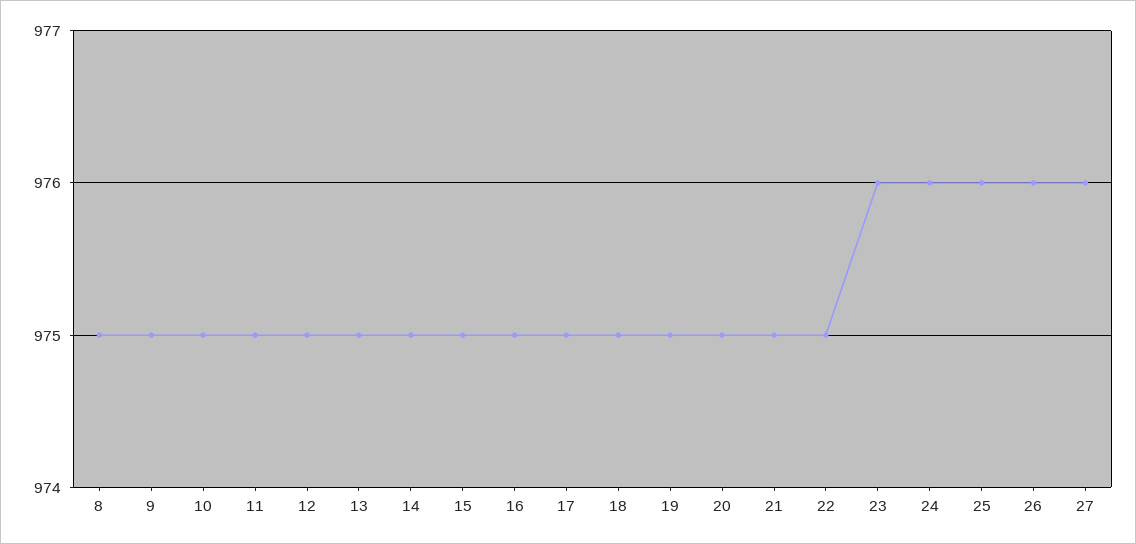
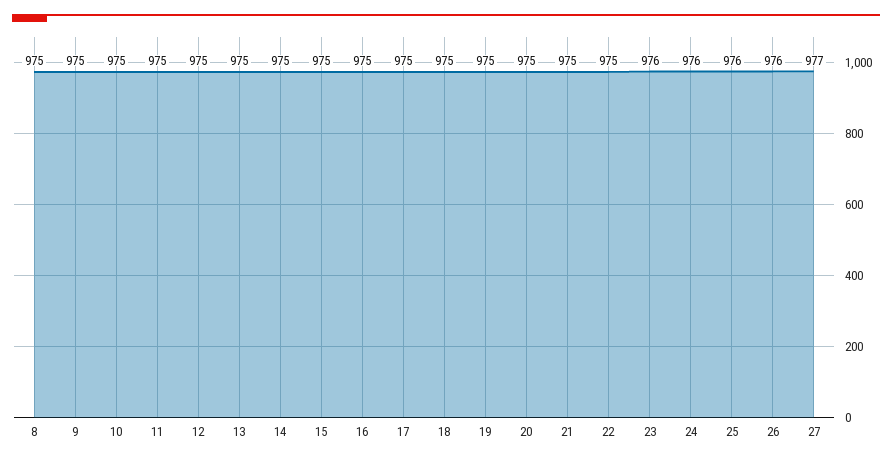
  {
    "8": 975,
    "9": 975,
    "10": 975,
    "11": 975,
    "12": 975,
    "13": 975,
    "14": 975,
    "15": 975,
    "16": 975,
    "17": 975,
    "18": 975,
    "19": 975,
    "20": 975,
    "21": 975,
    "22": 975,
    "23": 976,
    "24": 976,
    "25": 976,
    "26": 976,
-   "27": 976
+   "27": 977
  }

